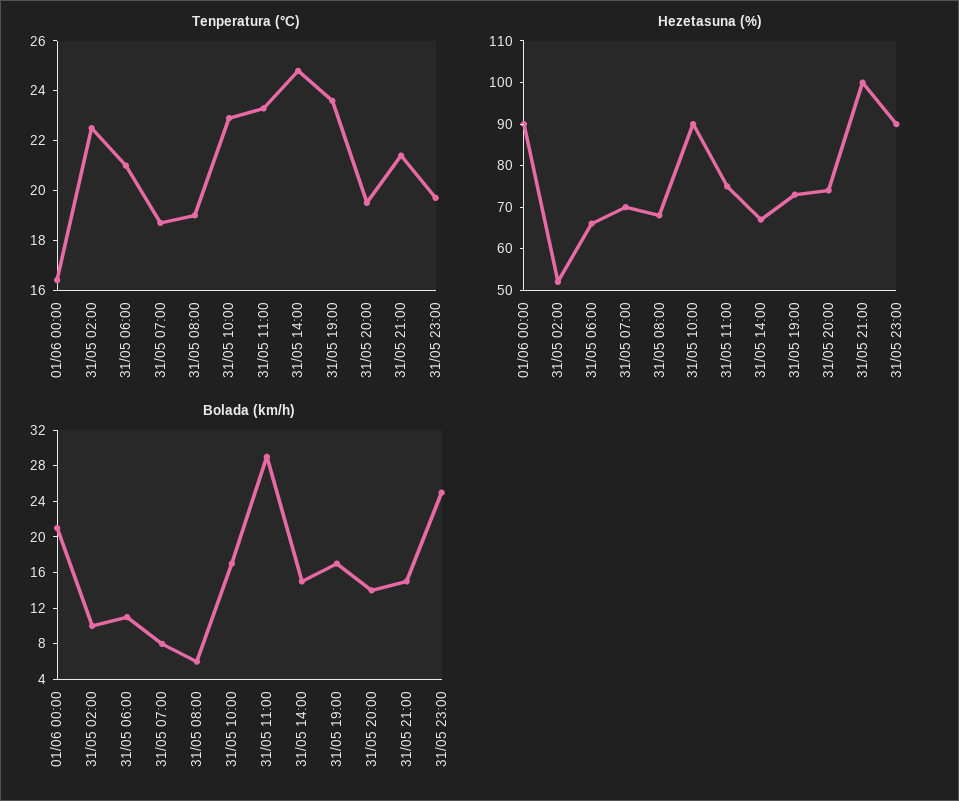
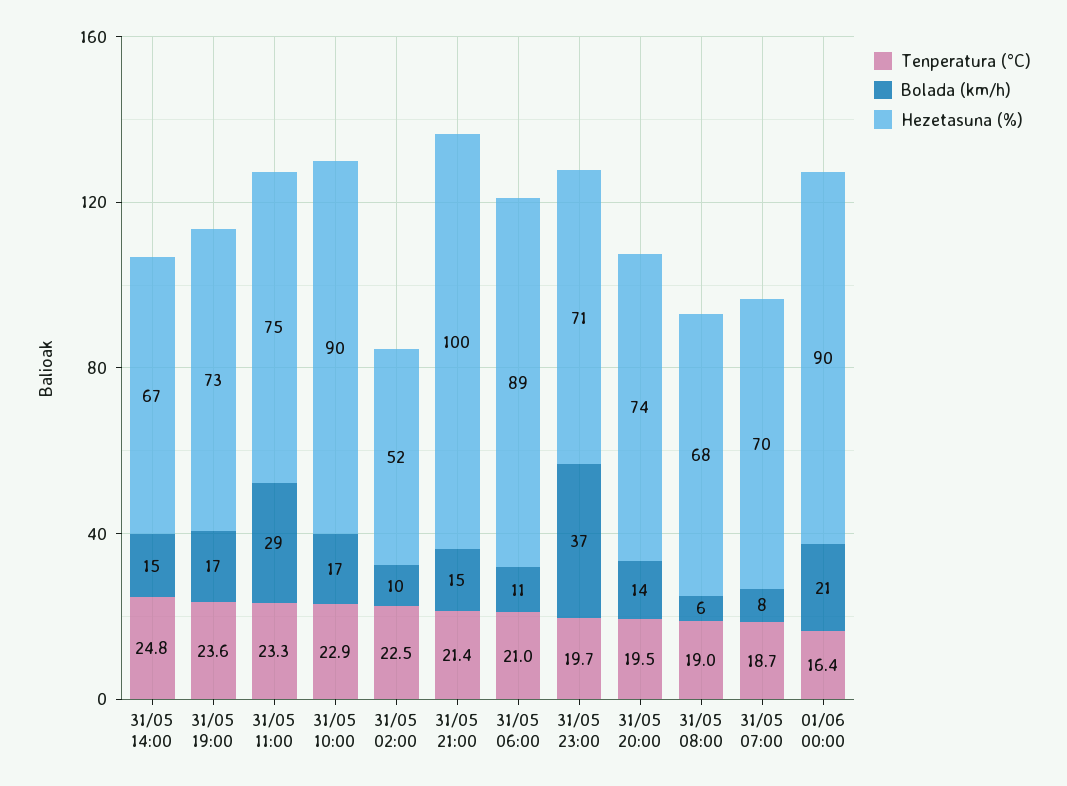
  {
    "Tenperatura (°C)": {
      "01/06 00:00": 16.4,
      "31/05 02:00": 22.5,
      "31/05 06:00": 21,
      "31/05 07:00": 18.7,
      "31/05 08:00": 19,
      "31/05 10:00": 22.9,
      "31/05 11:00": 23.3,
      "31/05 14:00": 24.8,
      "31/05 19:00": 23.6,
      "31/05 20:00": 19.5,
      "31/05 21:00": 21.4,
      "31/05 23:00": 19.7
    },
    "Hezetasuna (%)": {
      "01/06 00:00": 90,
      "31/05 02:00": 52,
-     "31/05 06:00": 65,
+     "31/05 06:00": 89,
      "31/05 07:00": 70,
      "31/05 08:00": 68,
      "31/05 10:00": 90,
      "31/05 11:00": 75,
      "31/05 14:00": 67,
      "31/05 19:00": 73,
      "31/05 20:00": 74,
      "31/05 21:00": 100,
-     "31/05 23:00": 90
+     "31/05 23:00": 71
    },
    "Bolada (km/h)": {
      "01/06 00:00": 21,
      "31/05 02:00": 10,
      "31/05 06:00": 11,
      "31/05 07:00": 8,
      "31/05 08:00": 6,
      "31/05 10:00": 17,
      "31/05 11:00": 29,
      "31/05 14:00": 15,
      "31/05 19:00": 17,
      "31/05 20:00": 14,
      "31/05 21:00": 15,
-     "31/05 23:00": 25
+     "31/05 23:00": 37
    }
  }

